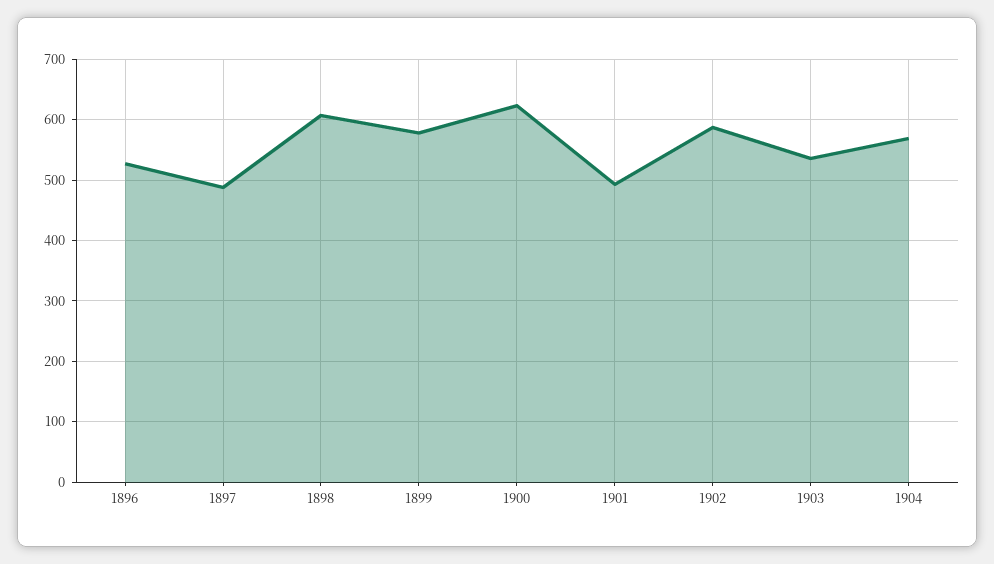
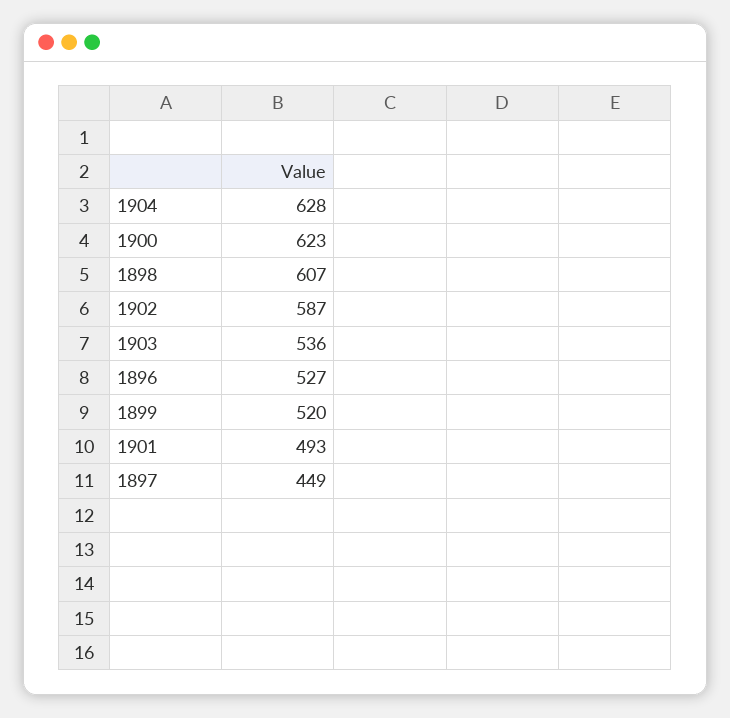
  {
    "1896": 527,
-   "1897": 490,
+   "1897": 449,
    "1898": 607,
-   "1899": 580,
+   "1899": 520,
    "1900": 623,
    "1901": 493,
    "1902": 587,
    "1903": 536,
-   "1904": 570
+   "1904": 628
  }

